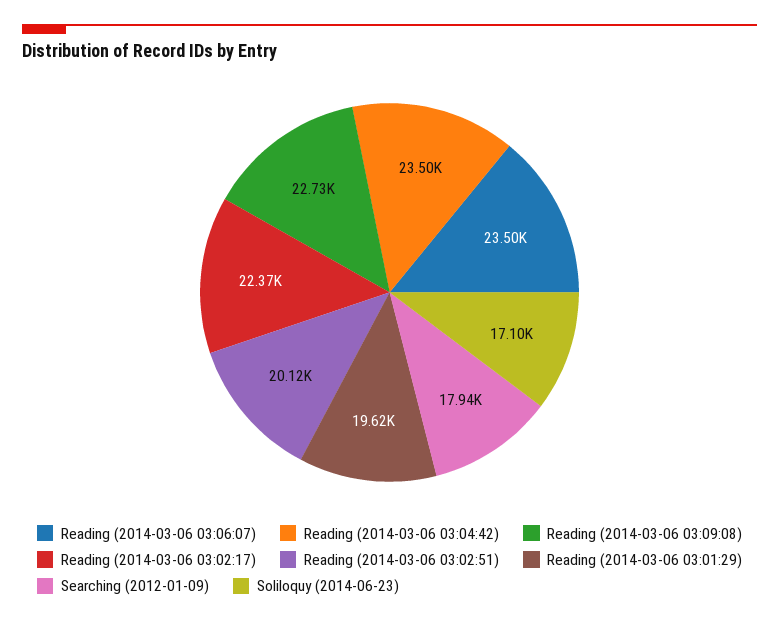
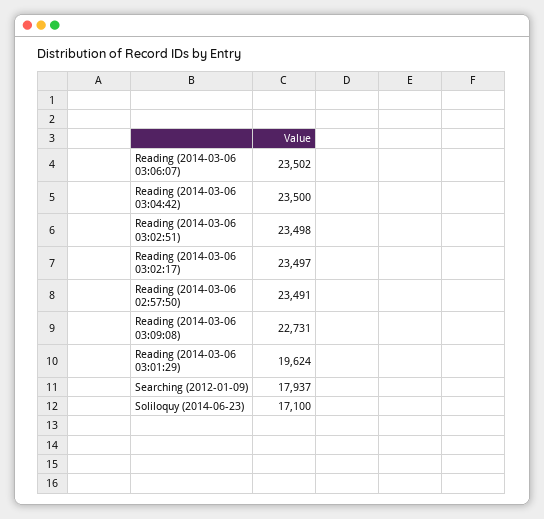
  {
    "Reading (2014-03-06 03:06:07)": 23502,
    "Reading (2014-03-06 03:04:42)": 23500,
    "Reading (2014-03-06 03:09:08)": 22731,
-   "Reading (2014-03-06 03:02:17)": 22370,
+   "Reading (2014-03-06 03:02:17)": 23497,
-   "Reading (2014-03-06 03:02:51)": 20120,
+   "Reading (2014-03-06 03:02:51)": 23498,
    "Reading (2014-03-06 03:01:29)": 19624,
    "Searching (2012-01-09)": 17937,
-   "Soliloquy (2014-06-23)": 17100
+   "Soliloquy (2014-06-23)": 17100,
+   "Reading (2014-03-06 02:57:50)": 23491
  }

